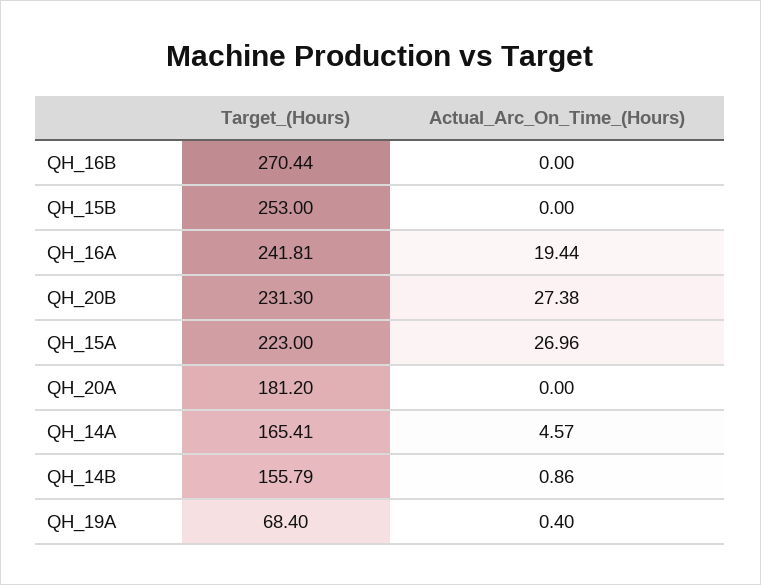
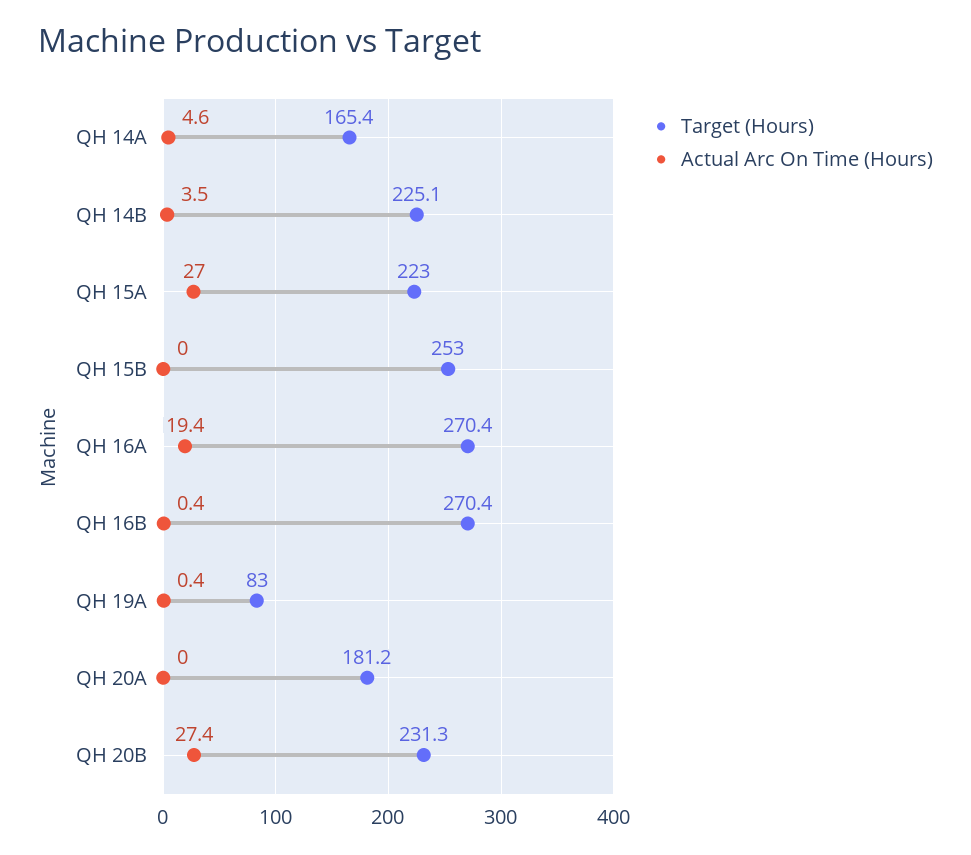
  {
    "Target_(Hours)": {
      "QH_16B": 270.44,
      "QH_15B": 253,
-     "QH_16A": 241.81,
+     "QH_16A": 270.4,
      "QH_20B": 231.3,
      "QH_15A": 223,
      "QH_20A": 181.2,
      "QH_14A": 165.41,
-     "QH_14B": 155.79,
+     "QH_14B": 225.1,
-     "QH_19A": 68.4
+     "QH_19A": 83
    },
    "Actual_Arc_On_Time_(Hours)": {
-     "QH_16B": 0,
+     "QH_16B": 0.4,
      "QH_15B": 0,
      "QH_16A": 19.44,
      "QH_20B": 27.38,
      "QH_15A": 26.96,
      "QH_20A": 0,
      "QH_14A": 4.57,
-     "QH_14B": 0.86,
+     "QH_14B": 3.5,
      "QH_19A": 0.4
    }
  }

